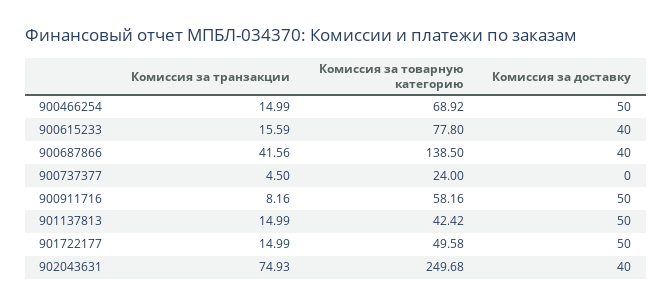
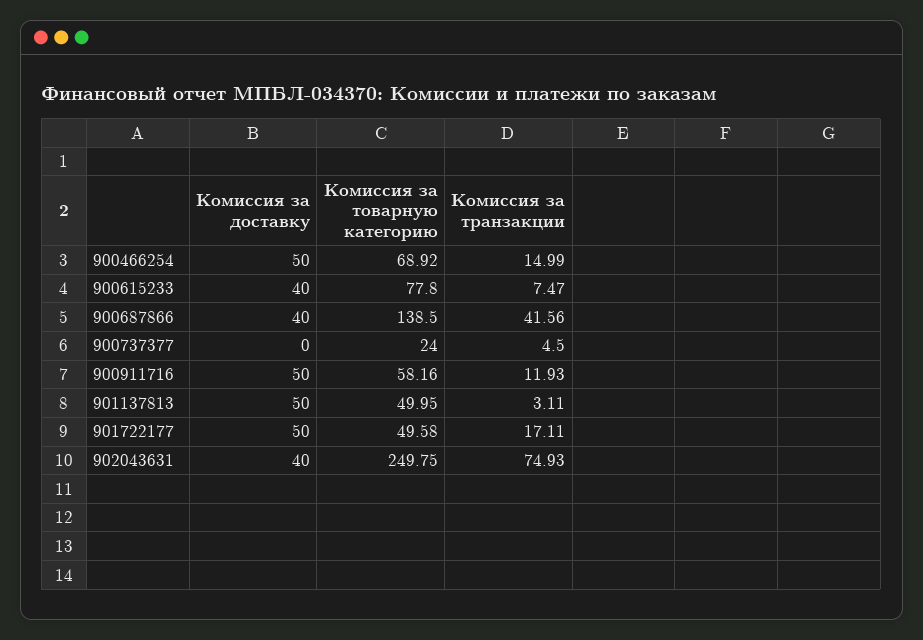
  {
    "Комиссия за транзакции": {
      "900466254": 14.99,
-     "900615233": 15.59,
+     "900615233": 7.47,
      "900687866": 41.56,
      "900737377": 4.5,
-     "900911716": 8.16,
+     "900911716": 11.93,
-     "901137813": 14.99,
+     "901137813": 3.11,
-     "901722177": 14.99,
+     "901722177": 17.11,
      "902043631": 74.93
    },
    "Комиссия за товарную категорию": {
      "900466254": 68.92,
      "900615233": 77.8,
      "900687866": 138.5,
      "900737377": 24,
      "900911716": 58.16,
-     "901137813": 42.42,
+     "901137813": 49.95,
      "901722177": 49.58,
-     "902043631": 249.68
+     "902043631": 249.75
    },
    "Комиссия за доставку": {
      "900466254": 50,
      "900615233": 40,
      "900687866": 40,
      "900737377": 0,
      "900911716": 50,
      "901137813": 50,
      "901722177": 50,
      "902043631": 40
    }
  }

